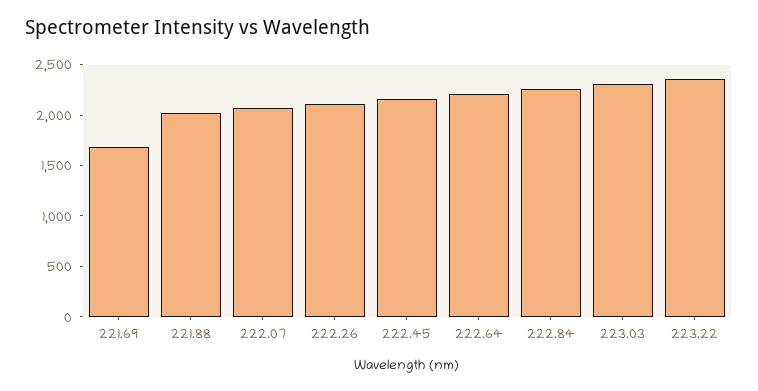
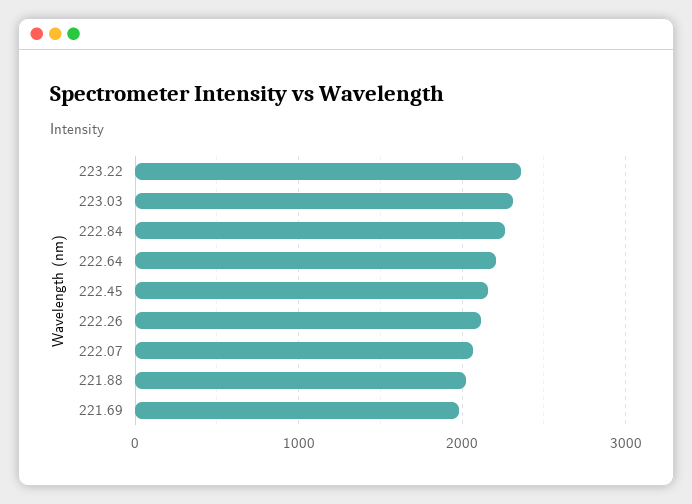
  {
-   "221.69": 1700,
+   "221.69": 2000,
    "221.88": 2000,
    "222.07": 2100,
    "222.26": 2100,
    "222.45": 2200,
    "222.64": 2200,
    "222.84": 2300,
    "223.03": 2300,
    "223.22": 2400
  }

